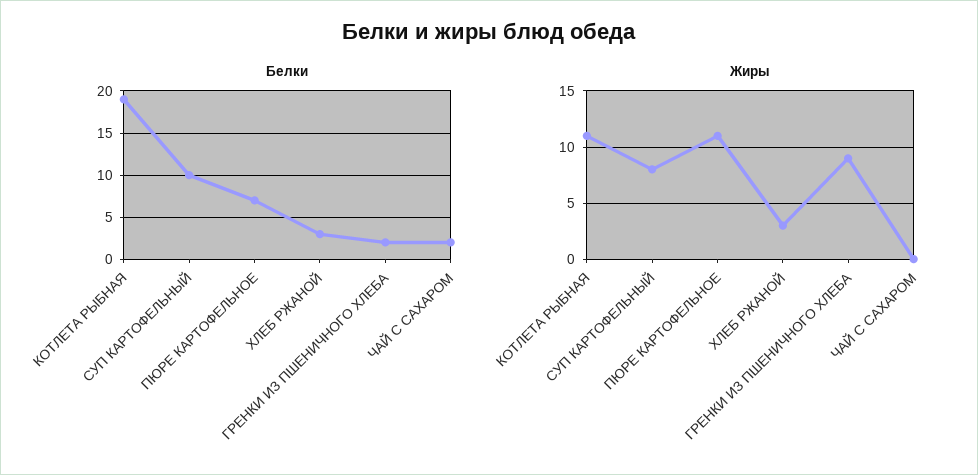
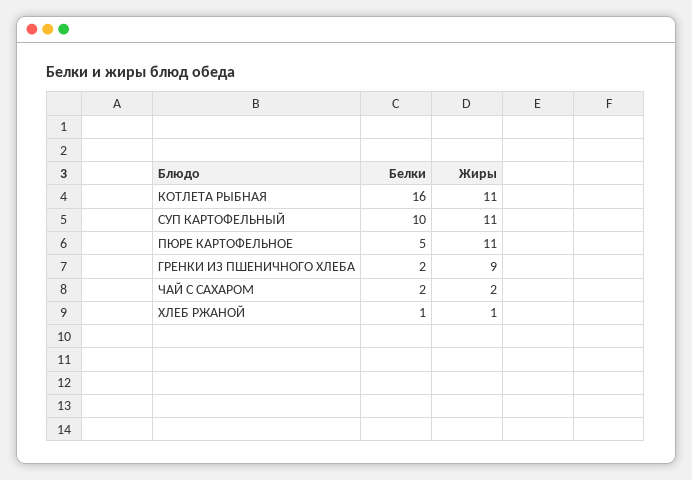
  {
    "Белки": {
-     "КОТЛЕТА РЫБНАЯ": 19,
+     "КОТЛЕТА РЫБНАЯ": 16,
      "СУП КАРТОФЕЛЬНЫЙ": 10,
-     "ПЮРЕ КАРТОФЕЛЬНОЕ": 7,
+     "ПЮРЕ КАРТОФЕЛЬНОЕ": 5,
-     "ХЛЕБ РЖАНОЙ": 3,
+     "ХЛЕБ РЖАНОЙ": 1,
      "ГРЕНКИ ИЗ ПШЕНИЧНОГО ХЛЕБА": 2,
      "ЧАЙ С САХАРОМ": 2
    },
    "Жиры": {
      "КОТЛЕТА РЫБНАЯ": 11,
-     "СУП КАРТОФЕЛЬНЫЙ": 8,
+     "СУП КАРТОФЕЛЬНЫЙ": 11,
      "ПЮРЕ КАРТОФЕЛЬНОЕ": 11,
-     "ХЛЕБ РЖАНОЙ": 3,
+     "ХЛЕБ РЖАНОЙ": 1,
      "ГРЕНКИ ИЗ ПШЕНИЧНОГО ХЛЕБА": 9,
-     "ЧАЙ С САХАРОМ": 0
+     "ЧАЙ С САХАРОМ": 2
    }
  }

